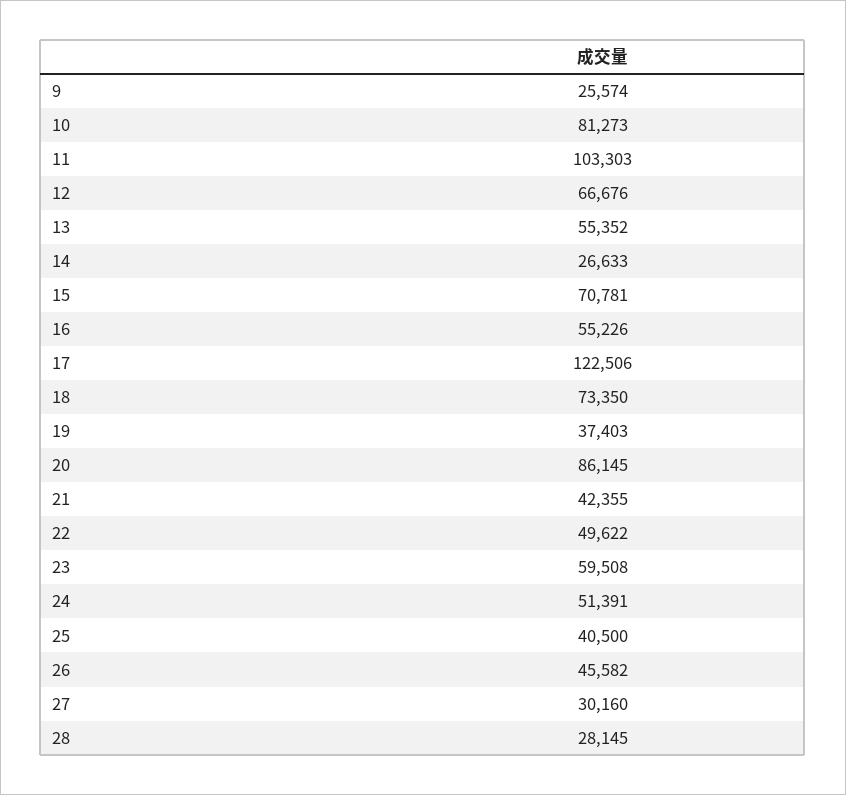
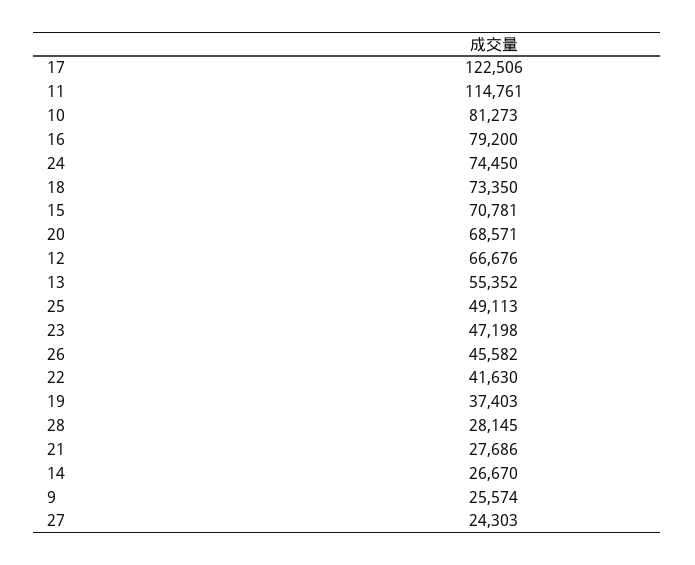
  {
    "9": 25574,
    "10": 81273,
-   "11": 103303,
+   "11": 114761,
    "12": 66676,
    "13": 55352,
-   "14": 26633,
+   "14": 26670,
    "15": 70781,
-   "16": 55226,
+   "16": 79200,
    "17": 122506,
    "18": 73350,
    "19": 37403,
-   "20": 86145,
+   "20": 68571,
-   "21": 42355,
+   "21": 27686,
-   "22": 49622,
+   "22": 41630,
-   "23": 59508,
+   "23": 47198,
-   "24": 51391,
+   "24": 74450,
-   "25": 40500,
+   "25": 49113,
    "26": 45582,
-   "27": 30160,
+   "27": 24303,
    "28": 28145
  }

